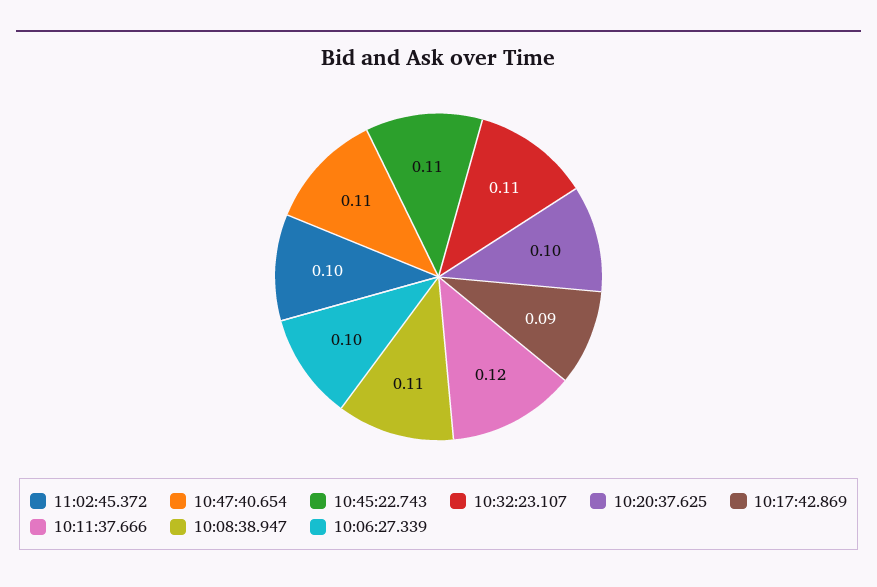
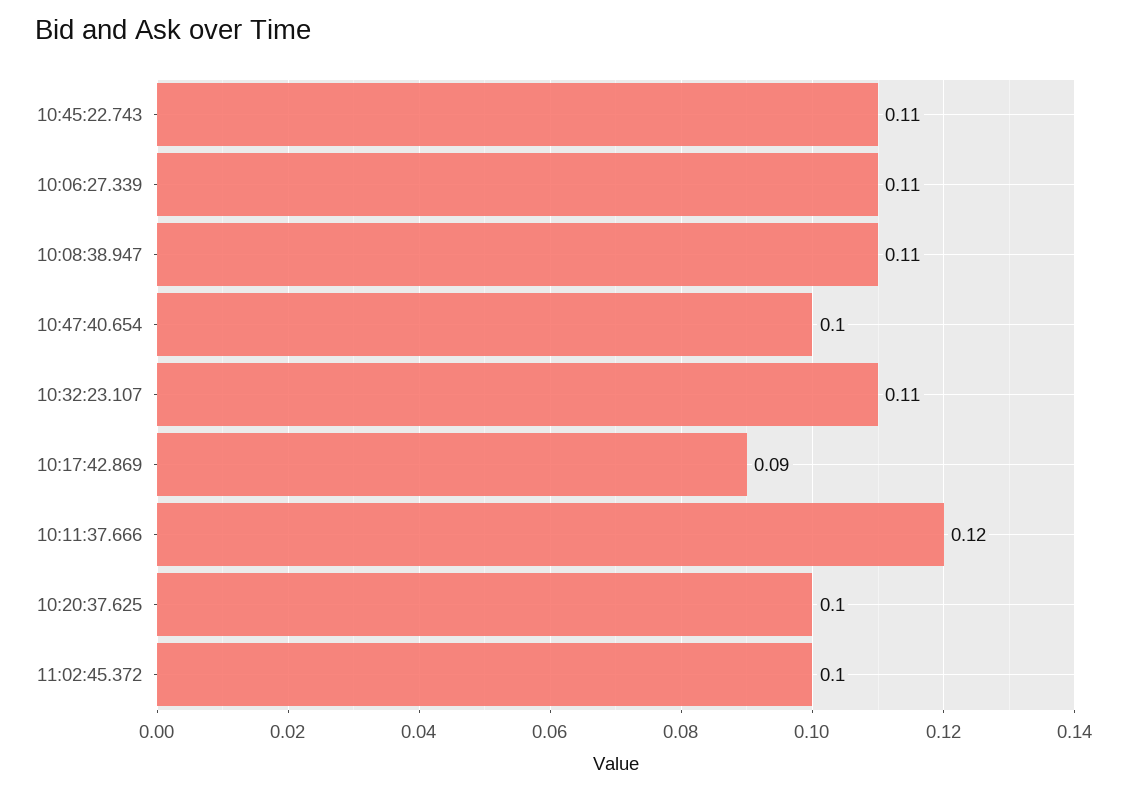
  {
    "11:02:45.372": 0.1,
-   "10:47:40.654": 0.11,
+   "10:47:40.654": 0.1,
    "10:45:22.743": 0.11,
    "10:32:23.107": 0.11,
    "10:20:37.625": 0.1,
    "10:17:42.869": 0.09,
    "10:11:37.666": 0.12,
    "10:08:38.947": 0.11,
-   "10:06:27.339": 0.1
+   "10:06:27.339": 0.11
  }

